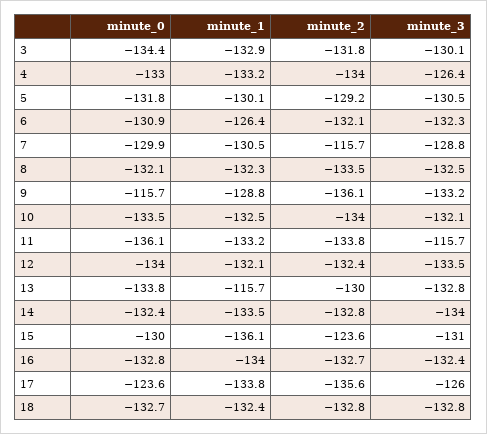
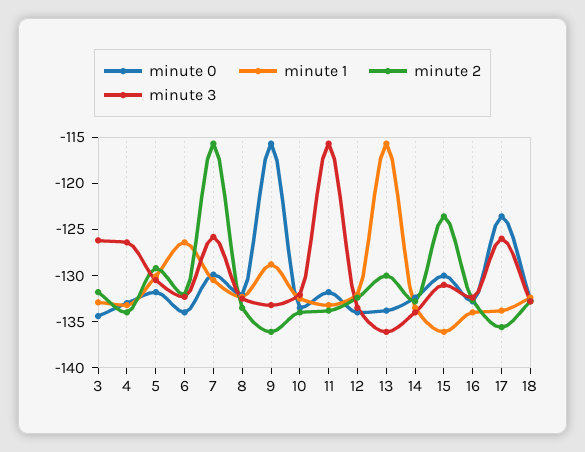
  {
    "minute_0": {
      "3": -134.4,
      "4": -133,
      "5": -131.8,
-     "6": -130.9,
+     "6": -134,
      "7": -129.9,
      "8": -132.1,
      "9": -115.7,
      "10": -133.5,
-     "11": -136.1,
+     "11": -132,
      "12": -134,
      "13": -133.8,
      "14": -132.4,
      "15": -130,
      "16": -132.8,
      "17": -123.6,
      "18": -132.7
    },
    "minute_1": {
      "3": -132.9,
      "4": -133.2,
      "5": -130.1,
      "6": -126.4,
      "7": -130.5,
      "8": -132.3,
      "9": -128.8,
      "10": -132.5,
      "11": -133.2,
      "12": -132.1,
      "13": -115.7,
      "14": -133.5,
      "15": -136.1,
      "16": -134,
      "17": -133.8,
      "18": -132.4
    },
    "minute_2": {
      "3": -131.8,
      "4": -134,
      "5": -129.2,
      "6": -132.1,
      "7": -115.7,
      "8": -133.5,
      "9": -136.1,
      "10": -134,
      "11": -133.8,
      "12": -132.4,
      "13": -130,
      "14": -132.8,
      "15": -123.6,
      "16": -132.7,
      "17": -135.6,
      "18": -132.8
    },
    "minute_3": {
-     "3": -130.1,
+     "3": -126,
      "4": -126.4,
      "5": -130.5,
      "6": -132.3,
-     "7": -128.8,
+     "7": -126,
      "8": -132.5,
      "9": -133.2,
      "10": -132.1,
      "11": -115.7,
      "12": -133.5,
-     "13": -132.8,
+     "13": -136,
      "14": -134,
      "15": -131,
      "16": -132.4,
      "17": -126,
      "18": -132.8
    }
  }

